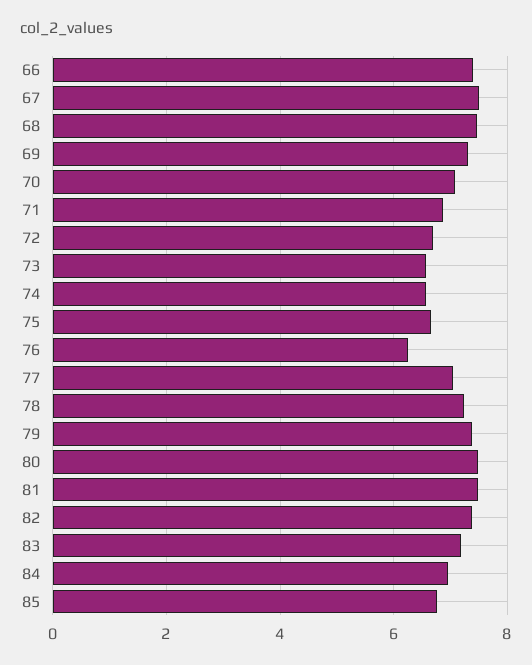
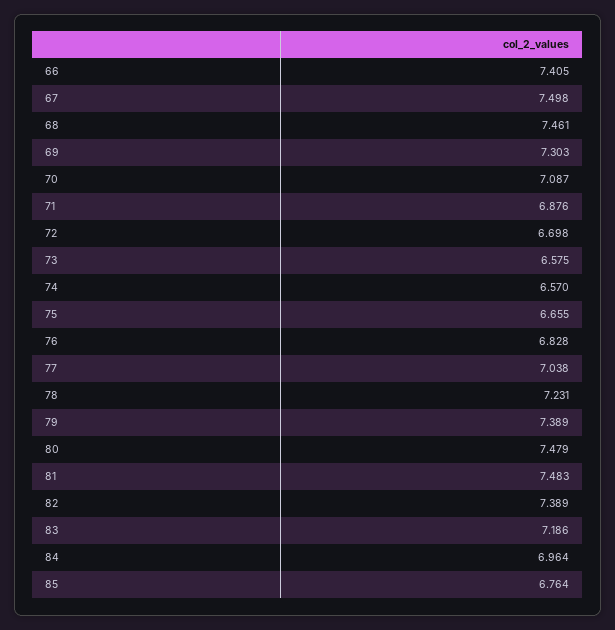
  {
    "66": 7.405,
    "67": 7.498,
    "68": 7.461,
    "69": 7.303,
    "70": 7.087,
    "71": 6.876,
    "72": 6.698,
    "73": 6.575,
    "74": 6.57,
    "75": 6.655,
-   "76": 6.2,
+   "76": 6.828,
    "77": 7.038,
    "78": 7.231,
    "79": 7.389,
    "80": 7.479,
    "81": 7.483,
    "82": 7.389,
    "83": 7.186,
    "84": 6.964,
    "85": 6.764
  }

